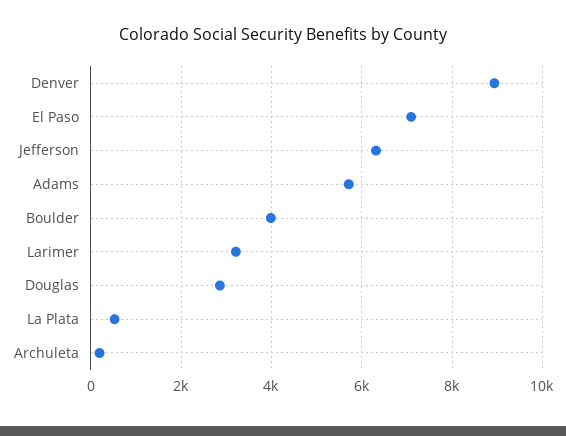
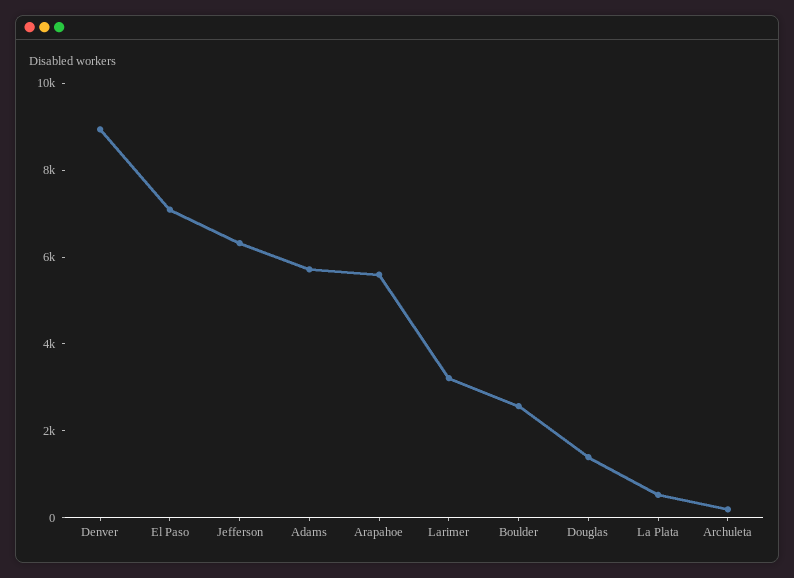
  {
    "Denver": 9000,
    "El Paso": 7000,
    "Jefferson": 6400,
    "Adams": 5800,
-   "Boulder": 4000,
+   "Boulder": 2500,
    "Larimer": 3200,
-   "Douglas": 2800,
+   "Douglas": 1500,
    "La Plata": 600,
-   "Archuleta": 200
+   "Archuleta": 200,
+   "Arapahoe": 5500
  }

